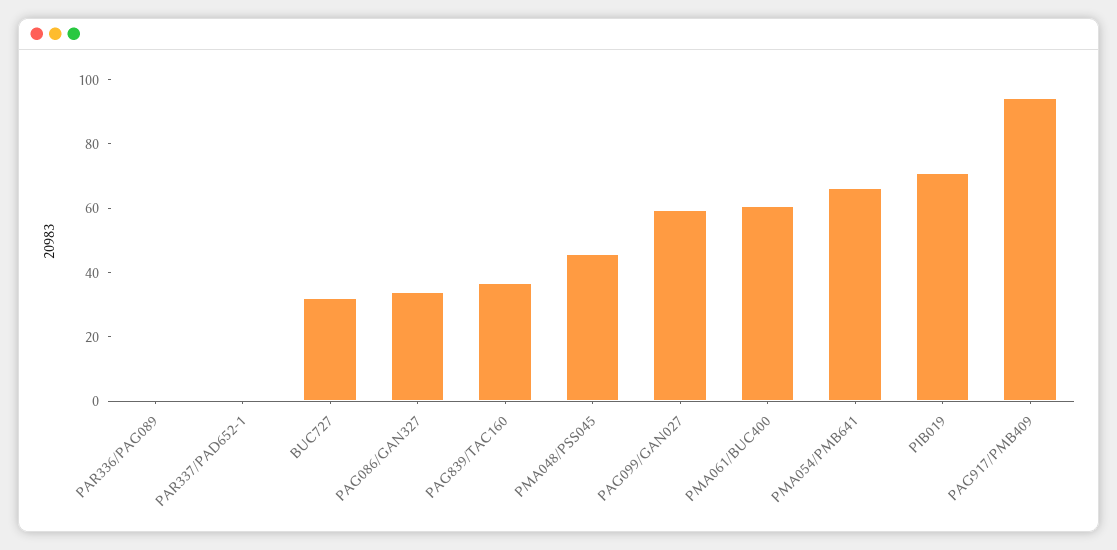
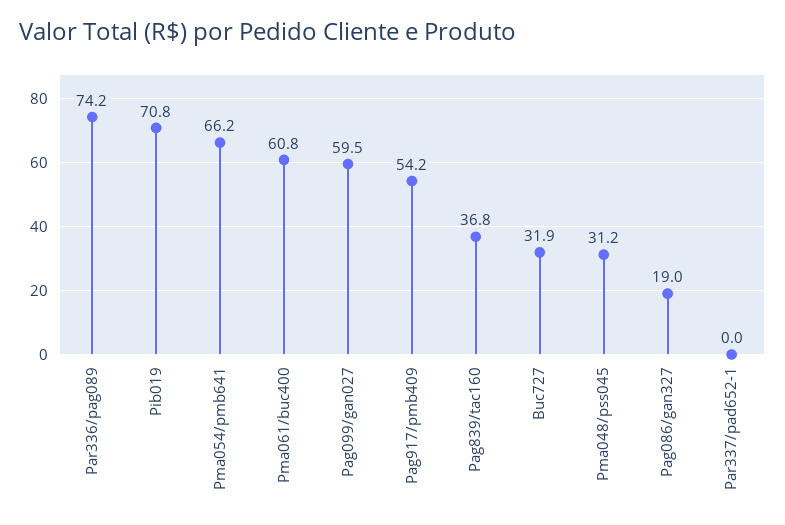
  {
-   "PAR336/PAG089": 0,
+   "PAR336/PAG089": 74.2,
    "PAR337/PAD652-1": 0,
    "BUC727": 31.9,
-   "PAG086/GAN327": 35,
+   "PAG086/GAN327": 19,
    "PAG839/TAC160": 36.8,
-   "PMA048/PSS045": 45,
+   "PMA048/PSS045": 31.2,
    "PAG099/GAN027": 59.5,
    "PMA061/BUC400": 60.8,
    "PMA054/PMB641": 66.2,
    "PIB019": 70.8,
-   "PAG917/PMB409": 95
+   "PAG917/PMB409": 54.2
  }

